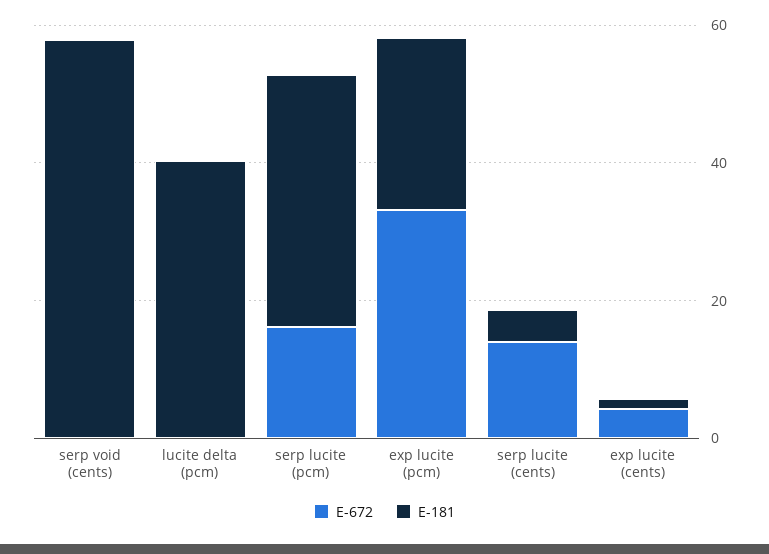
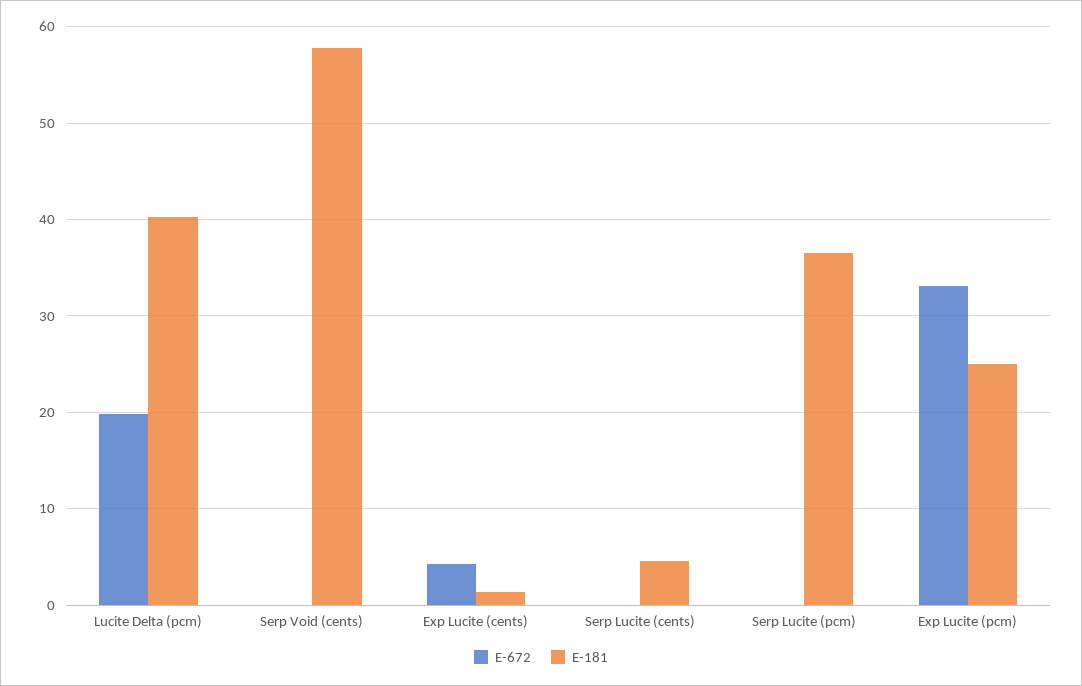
  {
    "E-672": {
      "serp void (cents)": 0,
-     "lucite delta (pcm)": 0,
+     "lucite delta (pcm)": 20,
-     "serp lucite (pcm)": 15,
+     "serp lucite (pcm)": 0,
      "exp lucite (pcm)": 33,
-     "serp lucite (cents)": 15,
+     "serp lucite (cents)": 0,
      "exp lucite (cents)": 4
    },
    "E-181": {
      "serp void (cents)": 58,
      "lucite delta (pcm)": 40,
      "serp lucite (pcm)": 37,
      "exp lucite (pcm)": 25,
      "serp lucite (cents)": 5,
      "exp lucite (cents)": 1
    }
  }

